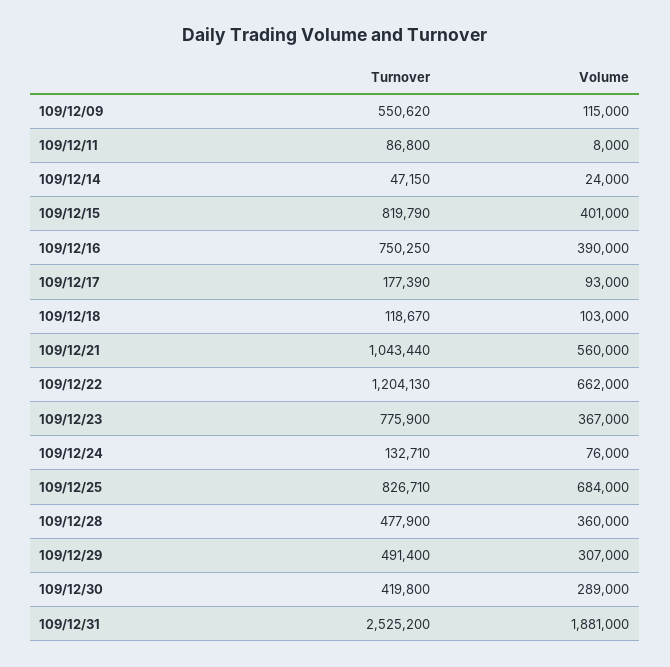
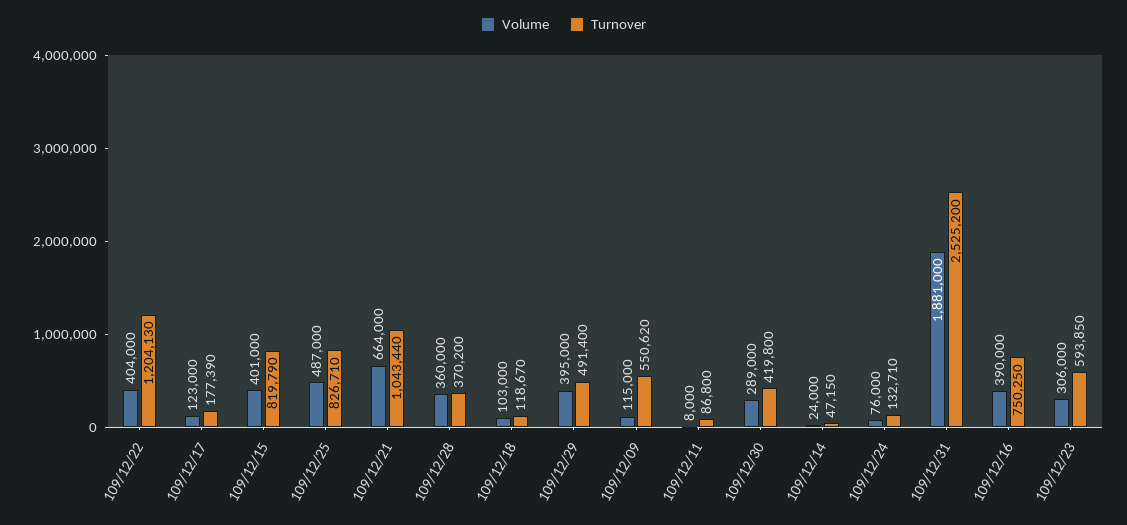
  {
    "Turnover": {
      "109/12/09": 550620,
      "109/12/11": 86800,
      "109/12/14": 47150,
      "109/12/15": 819790,
      "109/12/16": 750250,
      "109/12/17": 177390,
      "109/12/18": 118670,
      "109/12/21": 1043440,
      "109/12/22": 1204130,
-     "109/12/23": 775900,
+     "109/12/23": 593850,
      "109/12/24": 132710,
      "109/12/25": 826710,
-     "109/12/28": 477900,
+     "109/12/28": 370200,
      "109/12/29": 491400,
      "109/12/30": 419800,
      "109/12/31": 2525200
    },
    "Volume": {
      "109/12/09": 115000,
      "109/12/11": 8000,
      "109/12/14": 24000,
      "109/12/15": 401000,
      "109/12/16": 390000,
-     "109/12/17": 93000,
+     "109/12/17": 123000,
      "109/12/18": 103000,
-     "109/12/21": 560000,
+     "109/12/21": 664000,
-     "109/12/22": 662000,
+     "109/12/22": 404000,
-     "109/12/23": 367000,
+     "109/12/23": 306000,
      "109/12/24": 76000,
-     "109/12/25": 684000,
+     "109/12/25": 487000,
      "109/12/28": 360000,
-     "109/12/29": 307000,
+     "109/12/29": 395000,
      "109/12/30": 289000,
      "109/12/31": 1881000
    }
  }

